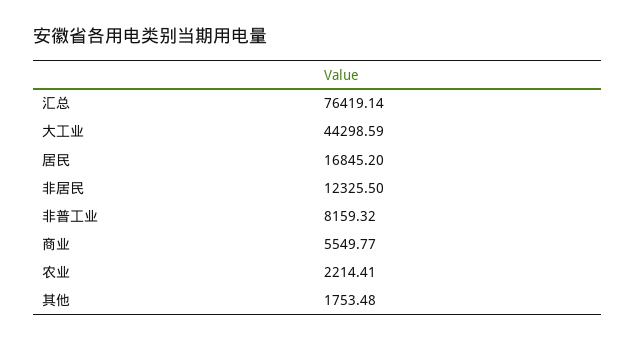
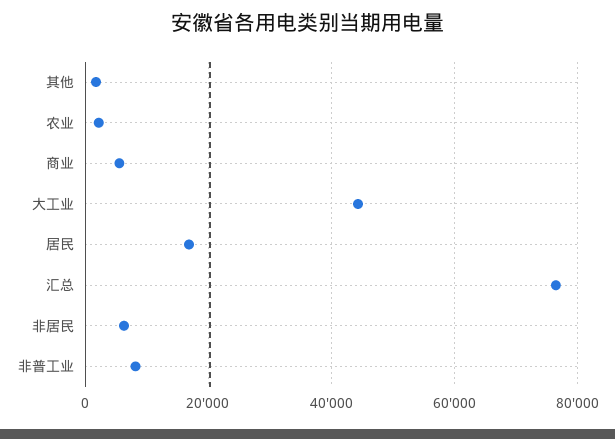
  {
    "汇总": 76419.14,
    "大工业": 44298.59,
    "居民": 16845.2,
-   "非居民": 12325.5,
+   "非居民": 6000,
    "非普工业": 8159.32,
    "商业": 5549.77,
    "农业": 2214.41,
    "其他": 1753.48
  }

